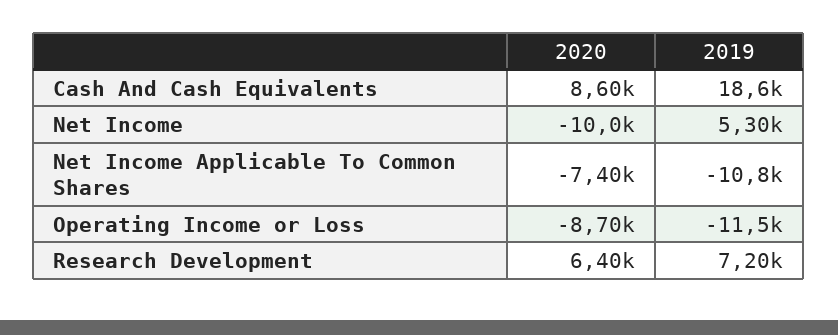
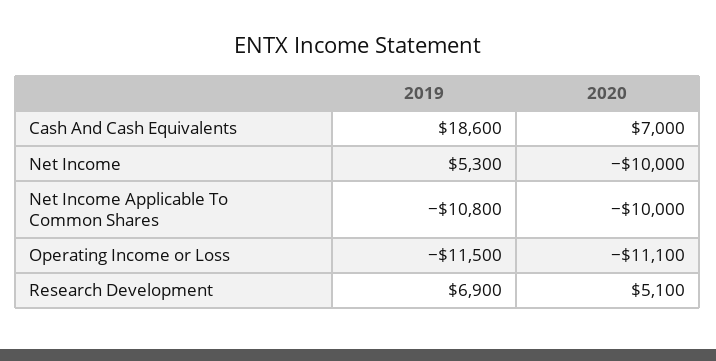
  {
    "2020": {
-     "Cash And Cash Equivalents": 8600,
+     "Cash And Cash Equivalents": 7000,
      "Net Income": -10000,
-     "Net Income Applicable To Common Shares": -7400,
+     "Net Income Applicable To Common Shares": -10000,
-     "Operating Income or Loss": -8700,
+     "Operating Income or Loss": -11100,
-     "Research Development": 6400
+     "Research Development": 5100
    },
    "2019": {
      "Cash And Cash Equivalents": 18600,
      "Net Income": 5300,
      "Net Income Applicable To Common Shares": -10800,
      "Operating Income or Loss": -11500,
-     "Research Development": 7200
+     "Research Development": 6900
    }
  }

